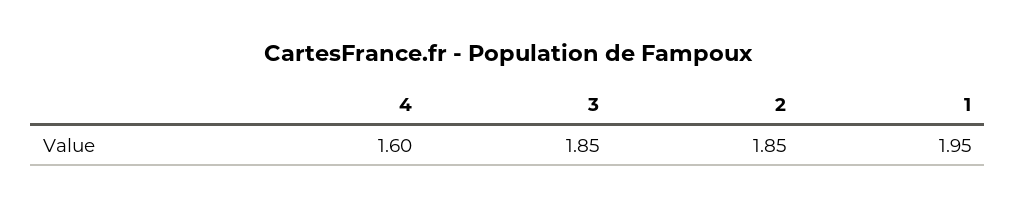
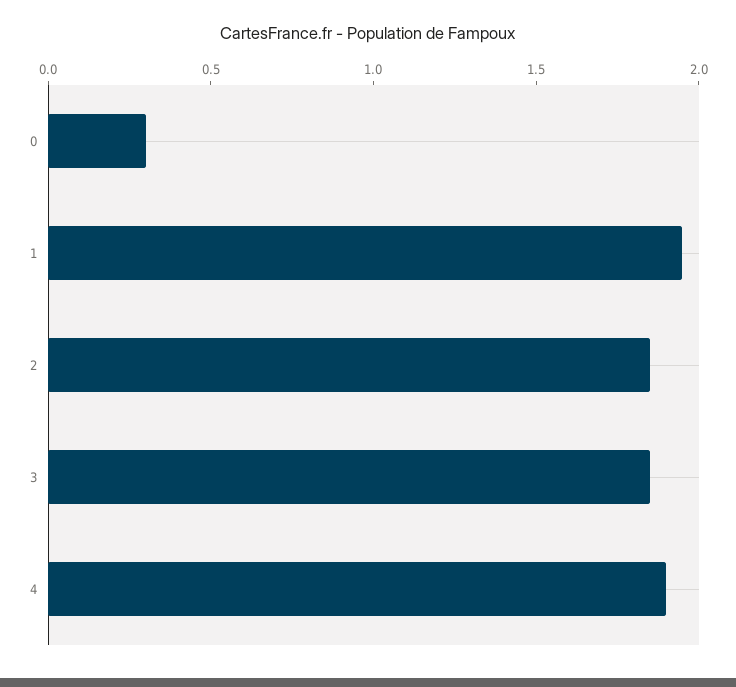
  {
-   "4": 1.6,
+   "4": 1.9,
    "3": 1.85,
    "2": 1.85,
-   "1": 1.95
+   "1": 1.95,
+   "0": 0.3
  }

